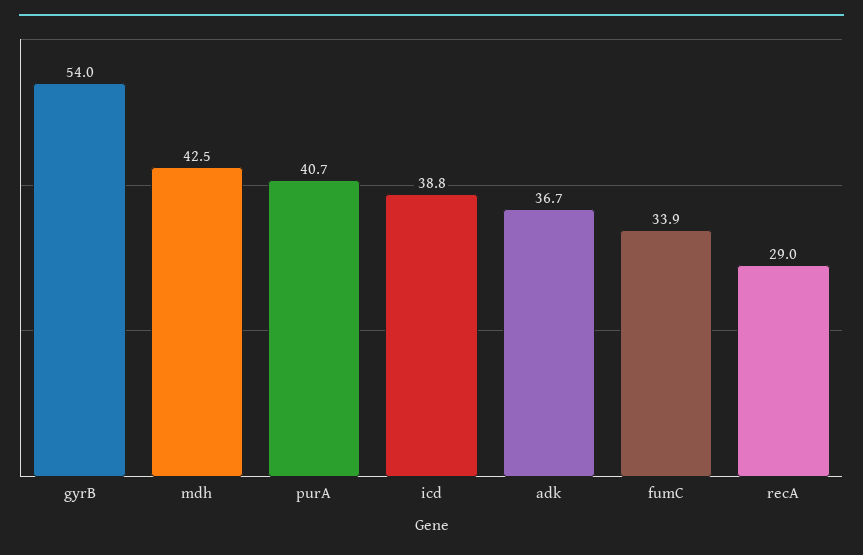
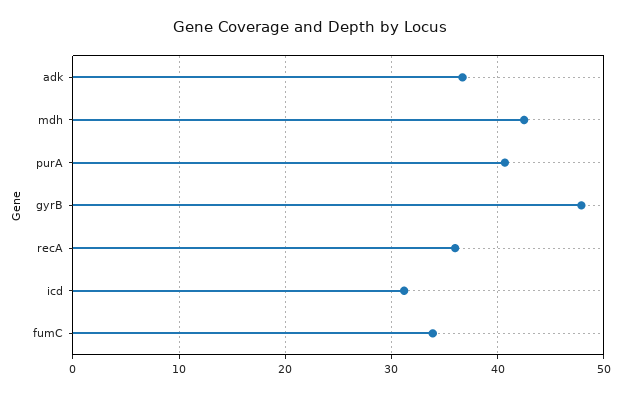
  {
-   "gyrB": 54,
+   "gyrB": 48,
    "mdh": 42.5,
    "purA": 40.7,
-   "icd": 38.8,
+   "icd": 31,
    "adk": 36.7,
    "fumC": 33.9,
-   "recA": 29
+   "recA": 36
  }

